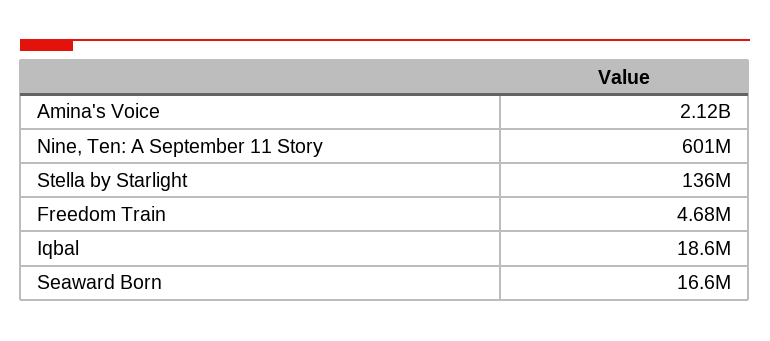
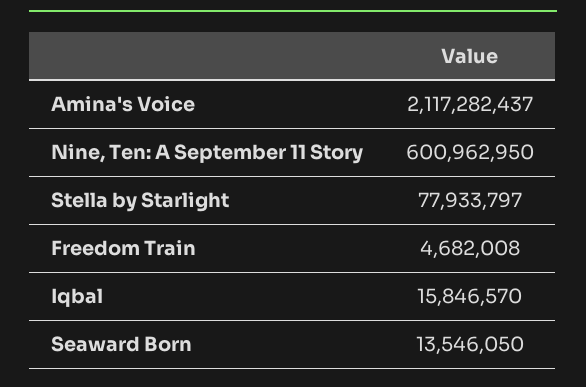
  {
    "Amina's Voice": 2117282437,
    "Nine, Ten: A September 11 Story": 600962950,
-   "Stella by Starlight": 136000000,
+   "Stella by Starlight": 77933797,
    "Freedom Train": 4682008,
-   "Iqbal": 18600000,
+   "Iqbal": 15846570,
-   "Seaward Born": 16600000
+   "Seaward Born": 13546050
  }

